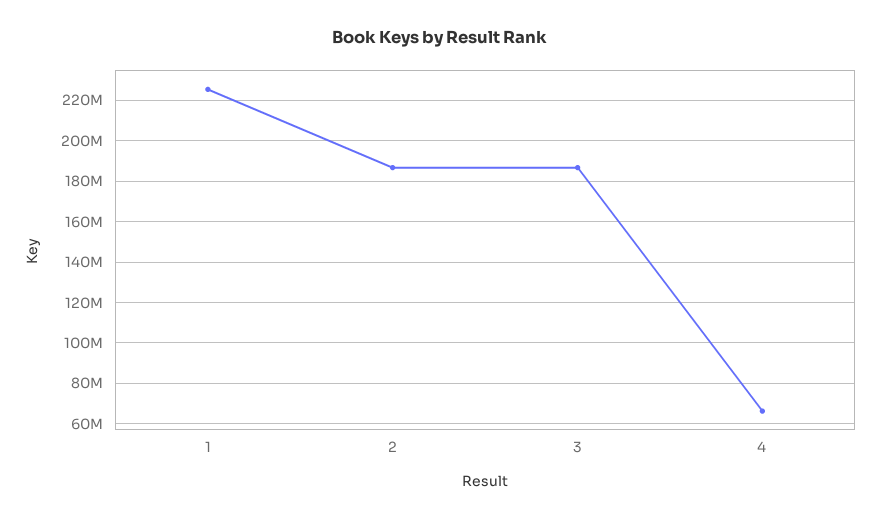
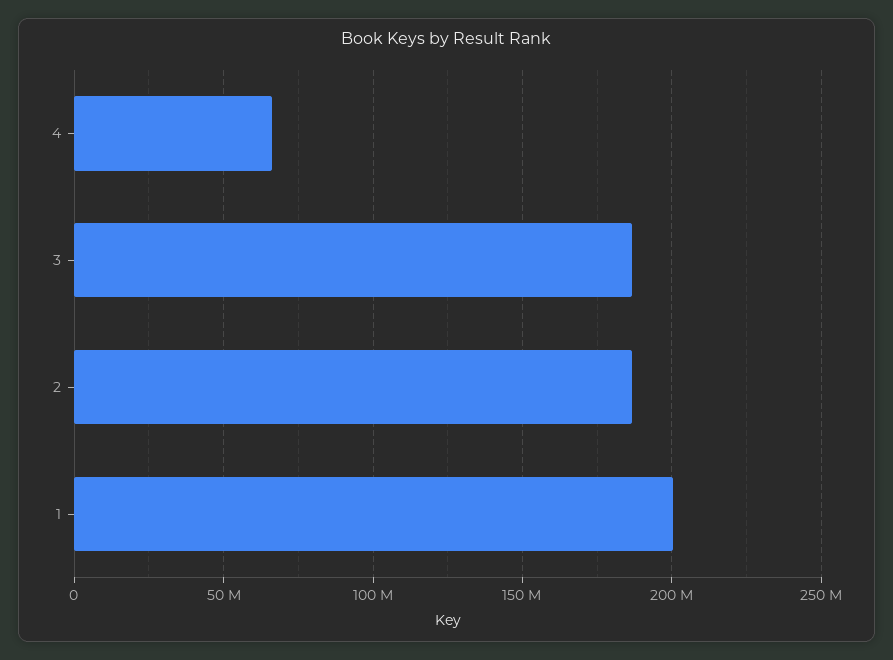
  {
-   "1": 225000000,
+   "1": 200000000,
    "2": 185000000,
    "3": 185000000,
    "4": 65000000
  }

